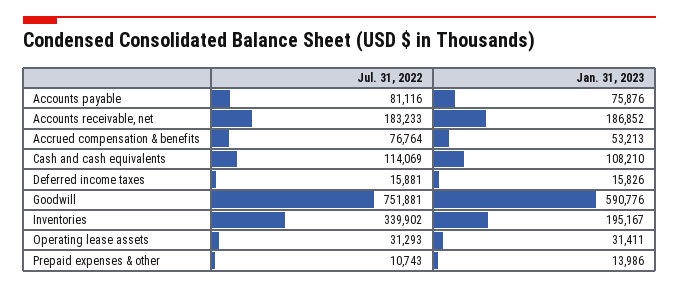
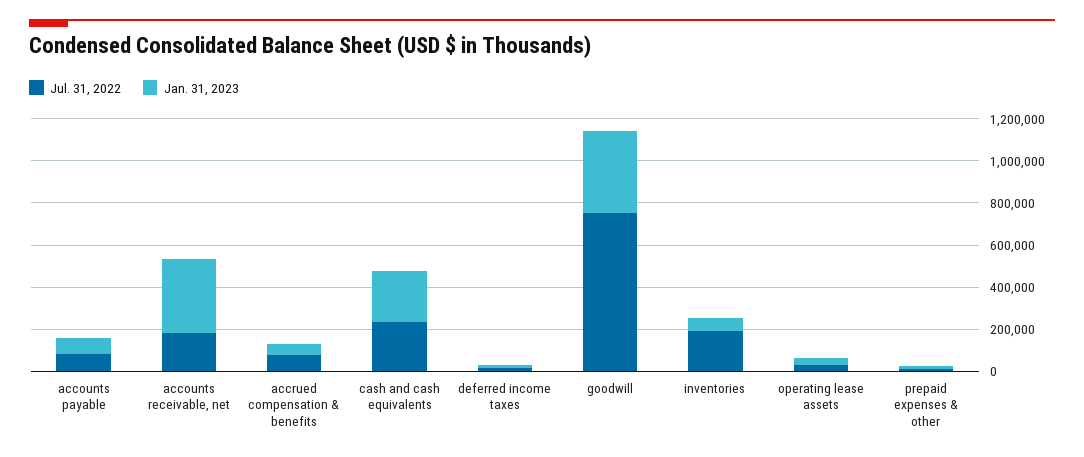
  {
    "Jul. 31, 2022": {
      "Accounts payable": 81116,
      "Accounts receivable, net": 183233,
      "Accrued compensation & benefits": 76764,
-     "Cash and cash equivalents": 114069,
+     "Cash and cash equivalents": 250000,
      "Deferred income taxes": 15881,
      "Goodwill": 751881,
-     "Inventories": 339902,
+     "Inventories": 200000,
      "Operating lease assets": 31293,
      "Prepaid expenses & other": 10743
    },
    "Jan. 31, 2023": {
      "Accounts payable": 75876,
-     "Accounts receivable, net": 186852,
+     "Accounts receivable, net": 350000,
      "Accrued compensation & benefits": 53213,
-     "Cash and cash equivalents": 108210,
+     "Cash and cash equivalents": 250000,
      "Deferred income taxes": 15826,
-     "Goodwill": 590776,
+     "Goodwill": 400000,
-     "Inventories": 195167,
+     "Inventories": 50000,
      "Operating lease assets": 31411,
      "Prepaid expenses & other": 13986
    }
  }

